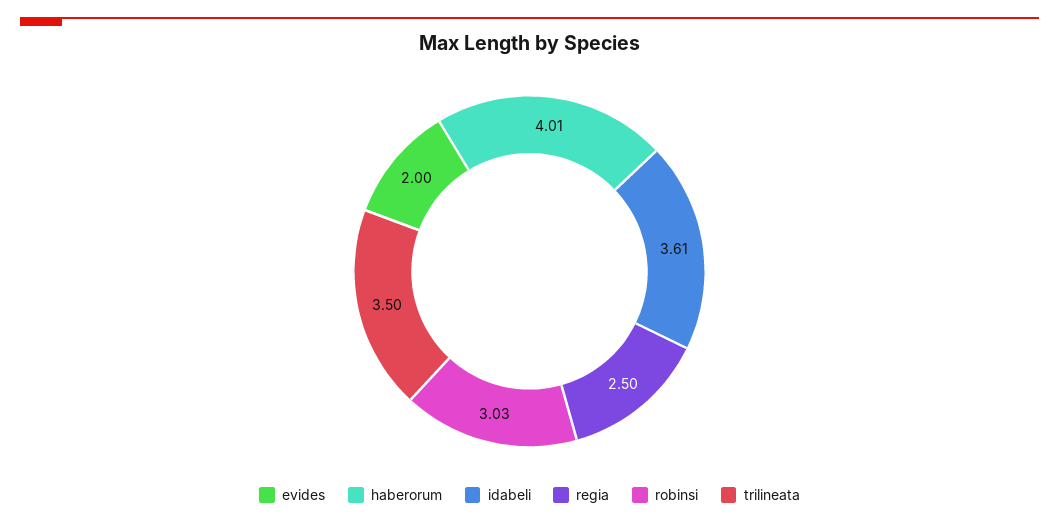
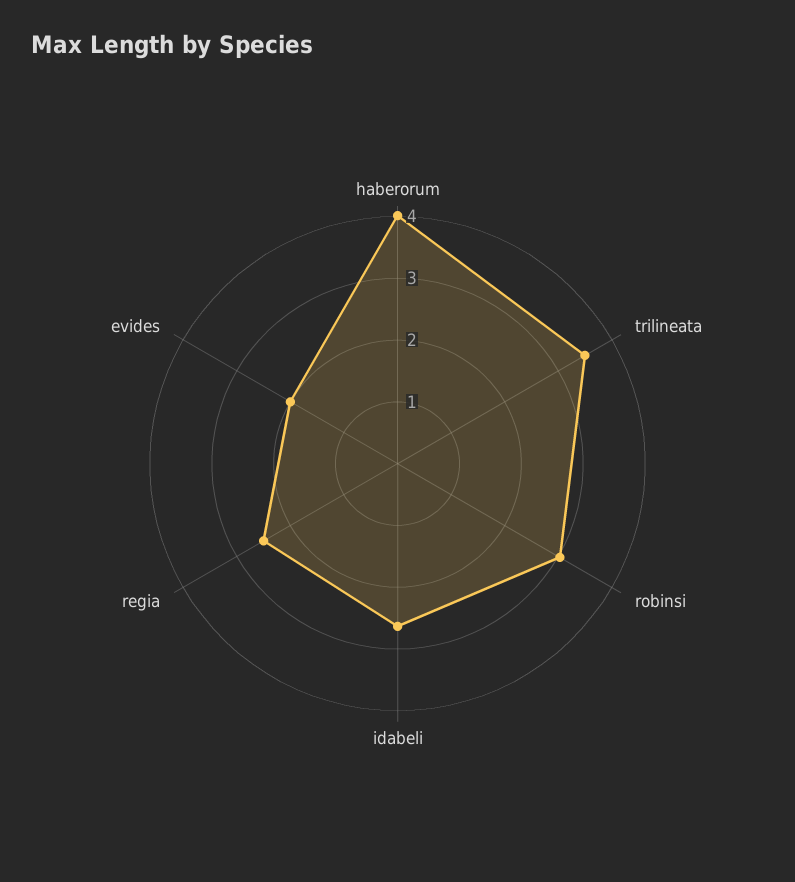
  {
    "evides": 2,
    "haberorum": 4.01,
-   "idabeli": 3.61,
+   "idabeli": 2.6,
    "regia": 2.5,
    "robinsi": 3.03,
    "trilineata": 3.5
  }

